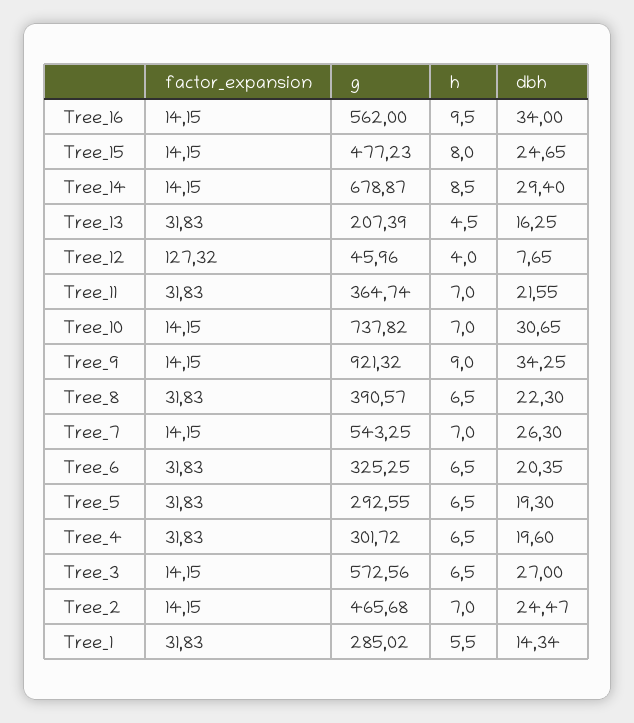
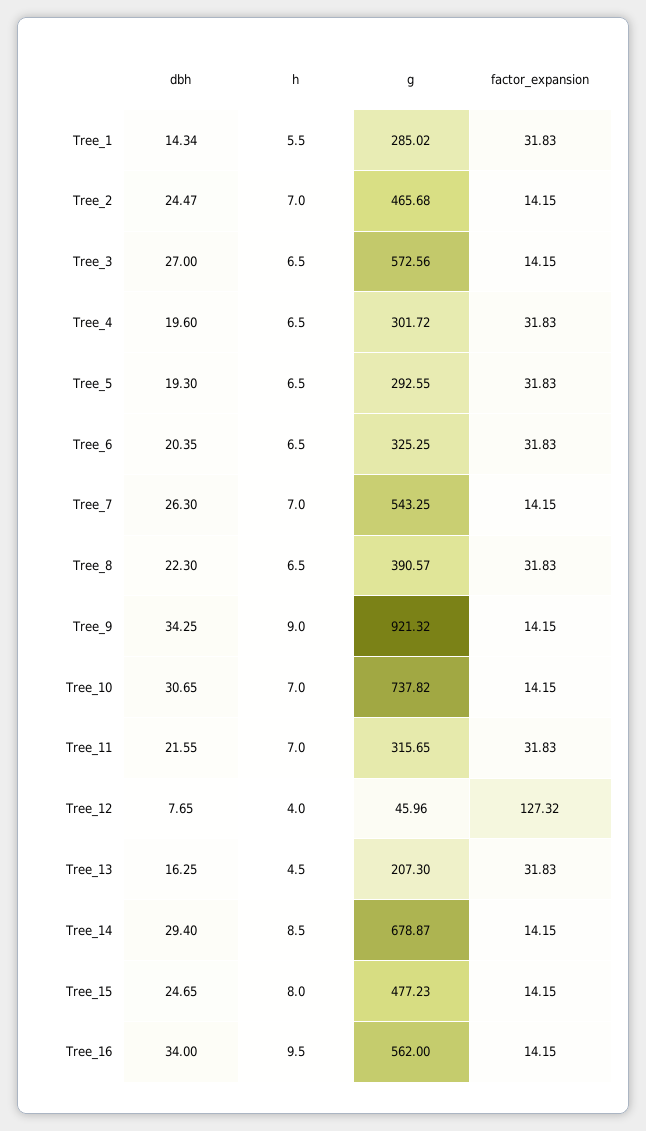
  {
    "factor_expansion": {
      "Tree_16": 14.15,
      "Tree_15": 14.15,
      "Tree_14": 14.15,
      "Tree_13": 31.83,
      "Tree_12": 127.32,
      "Tree_11": 31.83,
      "Tree_10": 14.15,
      "Tree_9": 14.15,
      "Tree_8": 31.83,
      "Tree_7": 14.15,
      "Tree_6": 31.83,
      "Tree_5": 31.83,
      "Tree_4": 31.83,
      "Tree_3": 14.15,
      "Tree_2": 14.15,
      "Tree_1": 31.83
    },
    "g": {
      "Tree_16": 562,
      "Tree_15": 477.23,
      "Tree_14": 678.87,
-     "Tree_13": 207.39,
+     "Tree_13": 207.3,
      "Tree_12": 45.96,
-     "Tree_11": 364.74,
+     "Tree_11": 315.65,
      "Tree_10": 737.82,
      "Tree_9": 921.32,
      "Tree_8": 390.57,
      "Tree_7": 543.25,
      "Tree_6": 325.25,
      "Tree_5": 292.55,
      "Tree_4": 301.72,
      "Tree_3": 572.56,
      "Tree_2": 465.68,
      "Tree_1": 285.02
    },
    "h": {
      "Tree_16": 9.5,
      "Tree_15": 8,
      "Tree_14": 8.5,
      "Tree_13": 4.5,
      "Tree_12": 4,
      "Tree_11": 7,
      "Tree_10": 7,
      "Tree_9": 9,
      "Tree_8": 6.5,
      "Tree_7": 7,
      "Tree_6": 6.5,
      "Tree_5": 6.5,
      "Tree_4": 6.5,
      "Tree_3": 6.5,
      "Tree_2": 7,
      "Tree_1": 5.5
    },
    "dbh": {
      "Tree_16": 34,
      "Tree_15": 24.65,
      "Tree_14": 29.4,
      "Tree_13": 16.25,
      "Tree_12": 7.65,
      "Tree_11": 21.55,
      "Tree_10": 30.65,
      "Tree_9": 34.25,
      "Tree_8": 22.3,
      "Tree_7": 26.3,
      "Tree_6": 20.35,
      "Tree_5": 19.3,
      "Tree_4": 19.6,
      "Tree_3": 27,
      "Tree_2": 24.47,
      "Tree_1": 14.34
    }
  }

